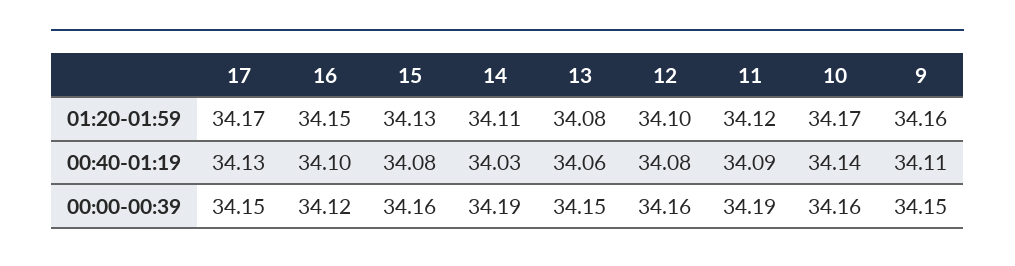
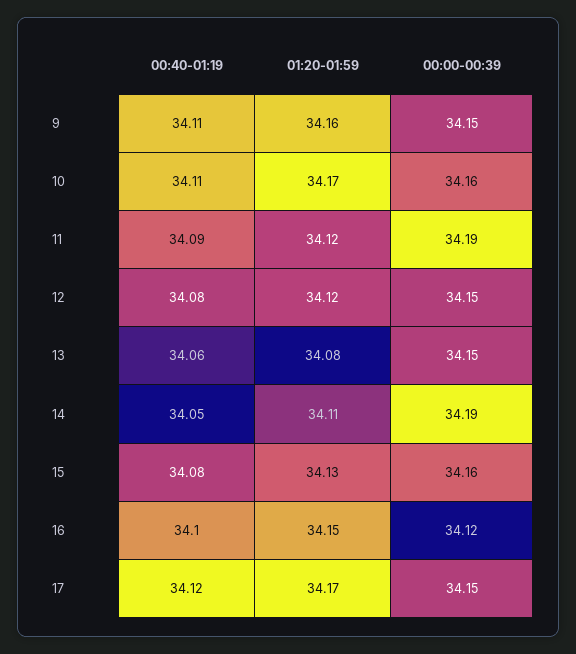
  {
    "17": {
      "01:20-01:59": 34.17,
-     "00:40-01:19": 34.13,
+     "00:40-01:19": 34.12,
      "00:00-00:39": 34.15
    },
    "16": {
      "01:20-01:59": 34.15,
      "00:40-01:19": 34.1,
      "00:00-00:39": 34.12
    },
    "15": {
      "01:20-01:59": 34.13,
      "00:40-01:19": 34.08,
      "00:00-00:39": 34.16
    },
    "14": {
      "01:20-01:59": 34.11,
-     "00:40-01:19": 34.03,
+     "00:40-01:19": 34.05,
      "00:00-00:39": 34.19
    },
    "13": {
      "01:20-01:59": 34.08,
      "00:40-01:19": 34.06,
      "00:00-00:39": 34.15
    },
    "12": {
-     "01:20-01:59": 34.1,
+     "01:20-01:59": 34.12,
      "00:40-01:19": 34.08,
-     "00:00-00:39": 34.16
+     "00:00-00:39": 34.15
    },
    "11": {
      "01:20-01:59": 34.12,
      "00:40-01:19": 34.09,
      "00:00-00:39": 34.19
    },
    "10": {
      "01:20-01:59": 34.17,
-     "00:40-01:19": 34.14,
+     "00:40-01:19": 34.11,
      "00:00-00:39": 34.16
    },
    "9": {
      "01:20-01:59": 34.16,
      "00:40-01:19": 34.11,
      "00:00-00:39": 34.15
    }
  }

